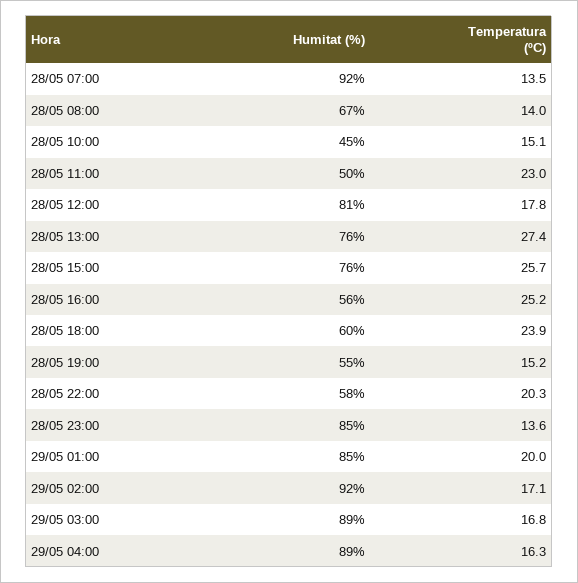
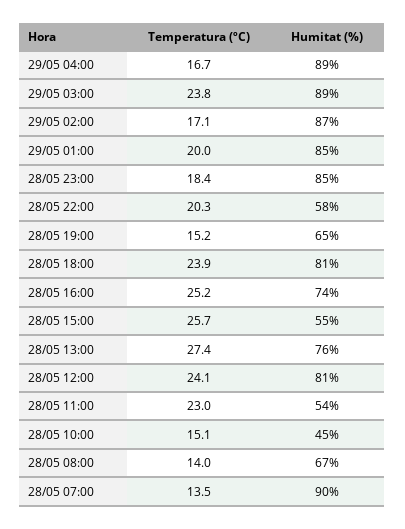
  {
    "Humitat (%)": {
-     "28/05 07:00": 92,
+     "28/05 07:00": 90,
      "28/05 08:00": 67,
      "28/05 10:00": 45,
-     "28/05 11:00": 50,
+     "28/05 11:00": 54,
      "28/05 12:00": 81,
      "28/05 13:00": 76,
-     "28/05 15:00": 76,
+     "28/05 15:00": 55,
-     "28/05 16:00": 56,
+     "28/05 16:00": 74,
-     "28/05 18:00": 60,
+     "28/05 18:00": 81,
-     "28/05 19:00": 55,
+     "28/05 19:00": 65,
      "28/05 22:00": 58,
      "28/05 23:00": 85,
      "29/05 01:00": 85,
-     "29/05 02:00": 92,
+     "29/05 02:00": 87,
      "29/05 03:00": 89,
      "29/05 04:00": 89
    },
    "Temperatura (ºC)": {
      "28/05 07:00": 13.5,
      "28/05 08:00": 14,
      "28/05 10:00": 15.1,
      "28/05 11:00": 23,
-     "28/05 12:00": 17.8,
+     "28/05 12:00": 24.1,
      "28/05 13:00": 27.4,
      "28/05 15:00": 25.7,
      "28/05 16:00": 25.2,
      "28/05 18:00": 23.9,
      "28/05 19:00": 15.2,
      "28/05 22:00": 20.3,
-     "28/05 23:00": 13.6,
+     "28/05 23:00": 18.4,
      "29/05 01:00": 20,
      "29/05 02:00": 17.1,
-     "29/05 03:00": 16.8,
+     "29/05 03:00": 23.8,
-     "29/05 04:00": 16.3
+     "29/05 04:00": 16.7
    }
  }

